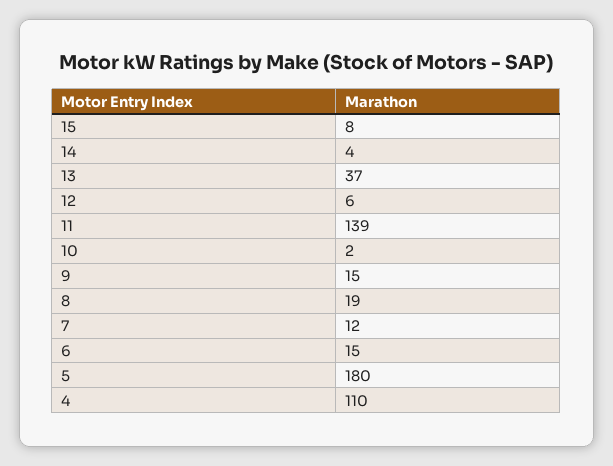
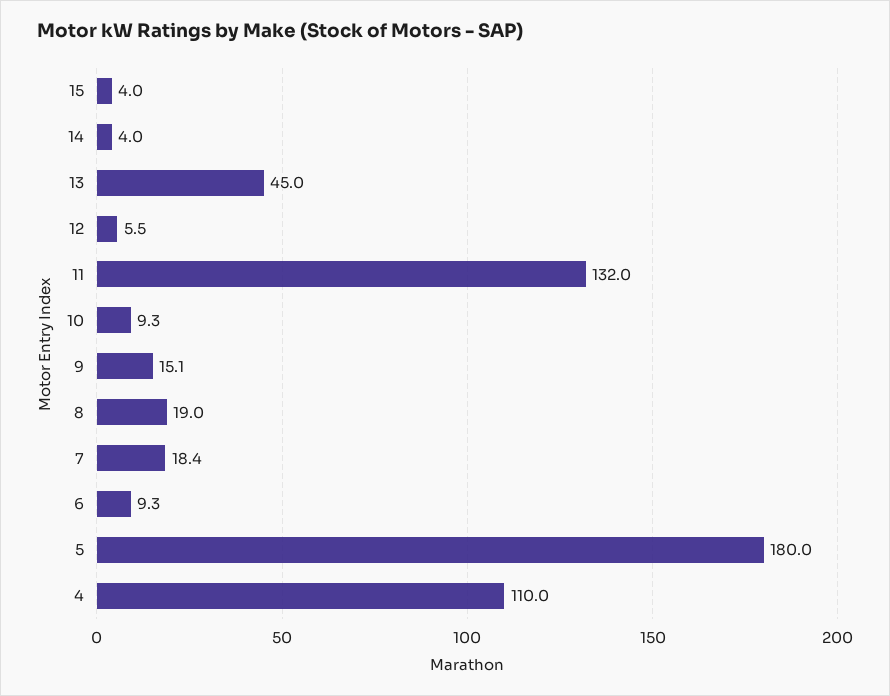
  {
-   "15": 8,
+   "15": 4,
    "14": 4,
-   "13": 37,
+   "13": 45,
    "12": 5.5,
-   "11": 139,
+   "11": 132,
-   "10": 2,
+   "10": 9.3,
    "9": 15.1,
    "8": 19,
-   "7": 12,
+   "7": 18.4,
-   "6": 15,
+   "6": 9.3,
    "5": 180,
    "4": 110
  }

